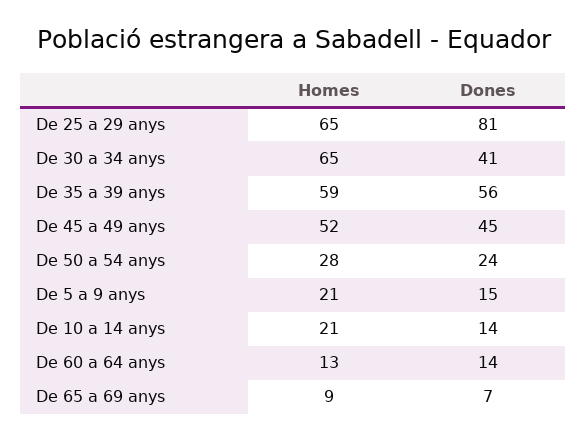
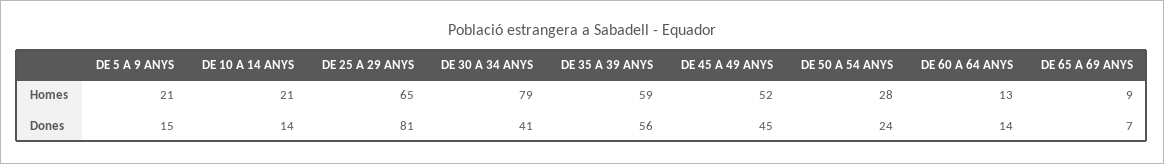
  {
    "Homes": {
      "De 25 a 29 anys": 65,
-     "De 30 a 34 anys": 65,
+     "De 30 a 34 anys": 79,
      "De 35 a 39 anys": 59,
      "De 45 a 49 anys": 52,
      "De 50 a 54 anys": 28,
      "De 5 a 9 anys": 21,
      "De 10 a 14 anys": 21,
      "De 60 a 64 anys": 13,
      "De 65 a 69 anys": 9
    },
    "Dones": {
      "De 25 a 29 anys": 81,
      "De 30 a 34 anys": 41,
      "De 35 a 39 anys": 56,
      "De 45 a 49 anys": 45,
      "De 50 a 54 anys": 24,
      "De 5 a 9 anys": 15,
      "De 10 a 14 anys": 14,
      "De 60 a 64 anys": 14,
      "De 65 a 69 anys": 7
    }
  }

